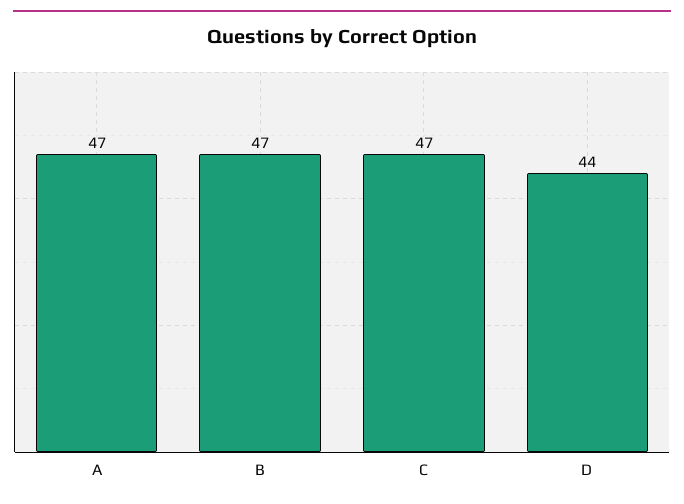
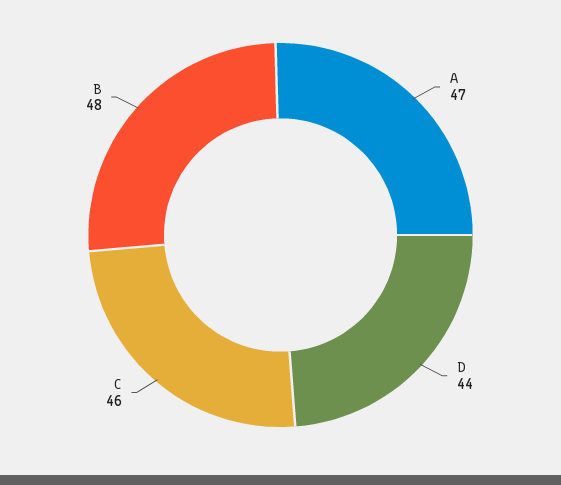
  {
    "A": 47,
-   "B": 47,
+   "B": 48,
-   "C": 47,
+   "C": 46,
    "D": 44
  }

